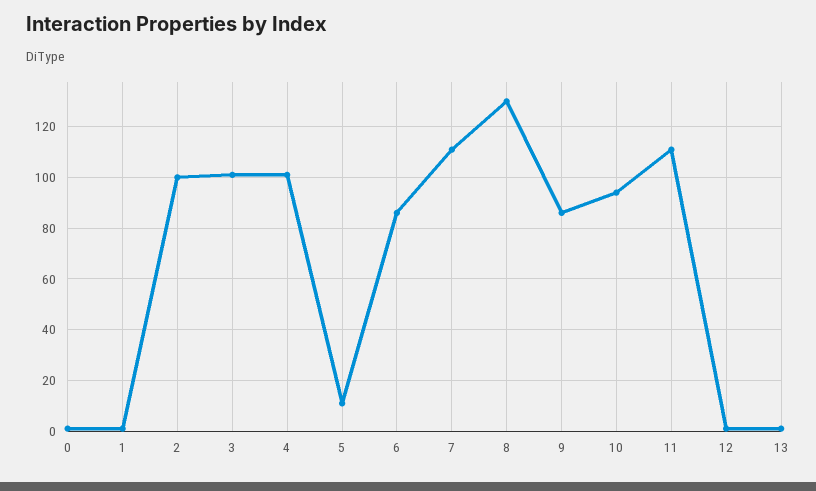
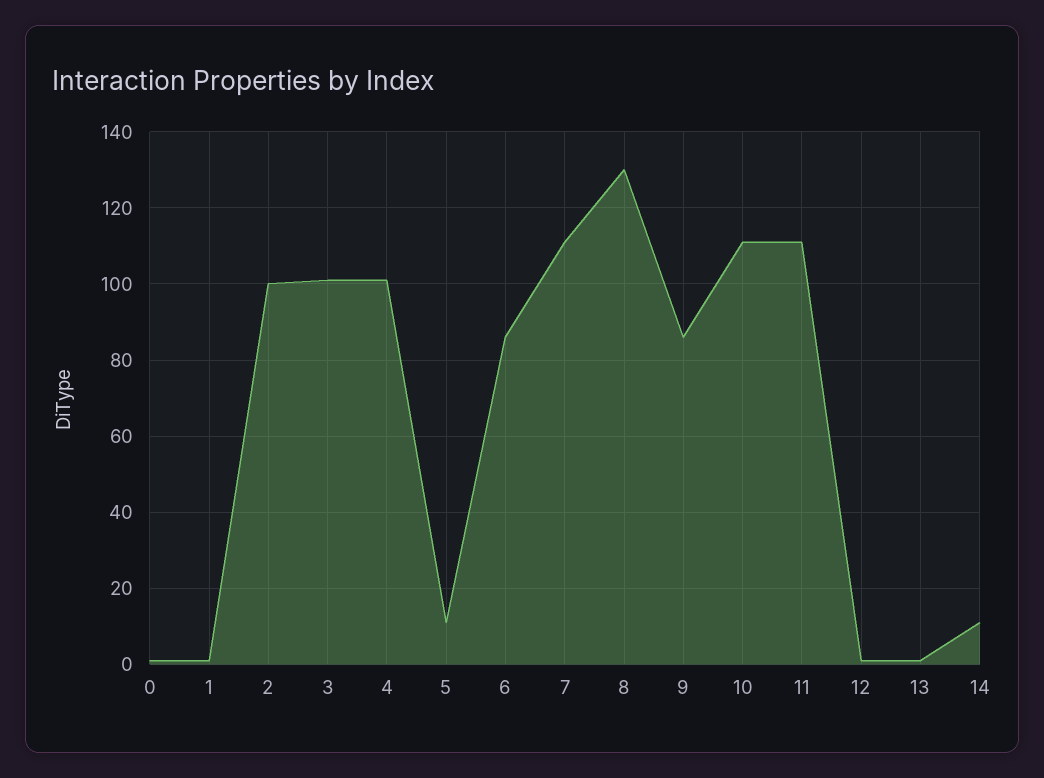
  {
    "0": 0,
    "1": 0,
    "2": 100,
    "3": 100,
    "4": 100,
    "5": 10,
    "6": 85,
    "7": 110,
    "8": 130,
    "9": 85,
-   "10": 95,
+   "10": 110,
    "11": 110,
    "12": 0,
-   "13": 0
+   "13": 0,
+   "14": 10
  }

